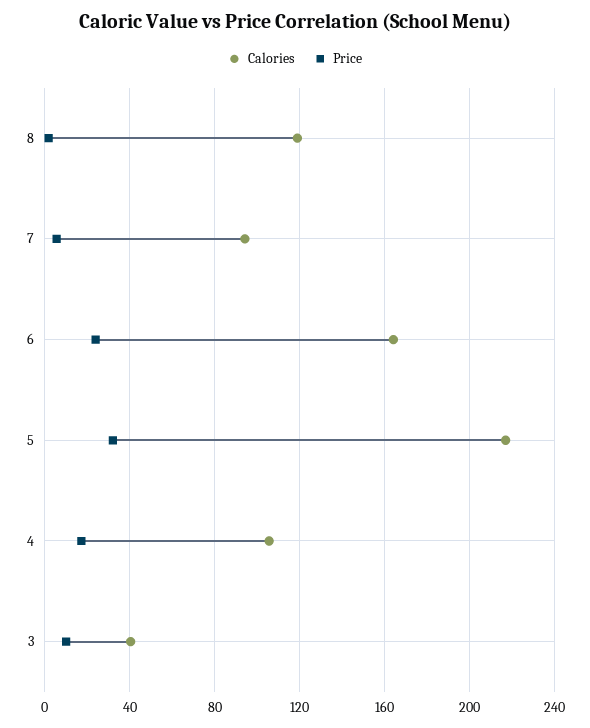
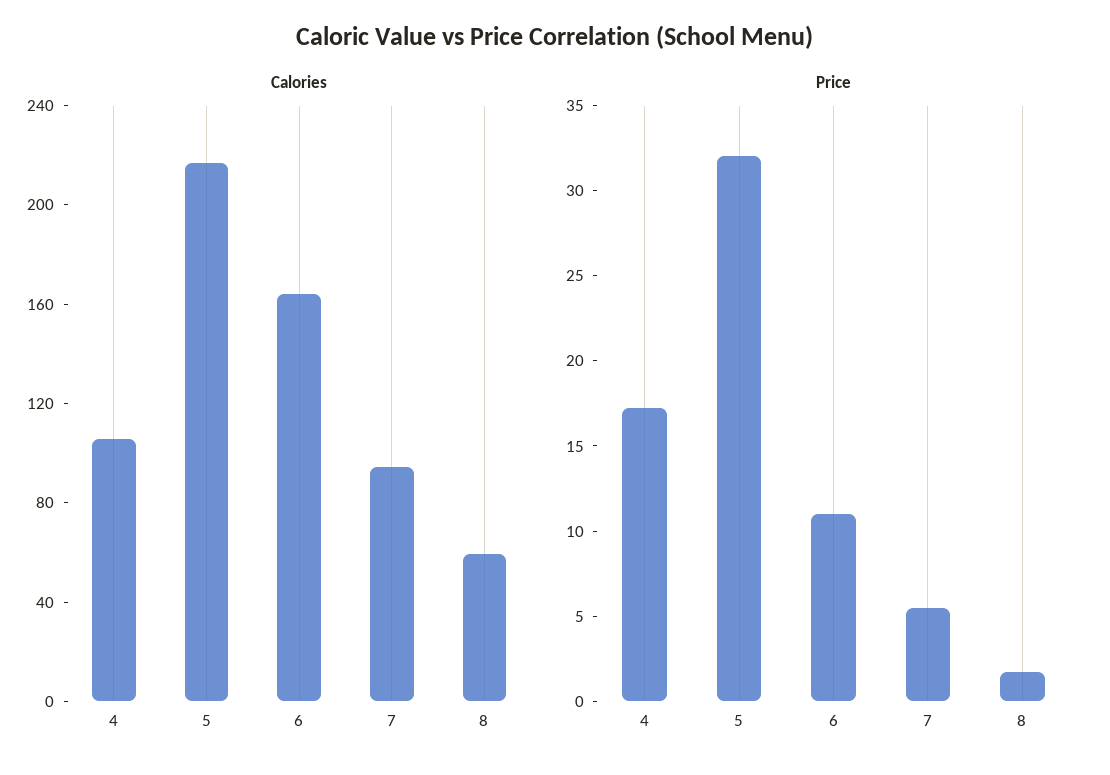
  {
    "Calories": {
-     "8": 120,
+     "8": 60,
      "7": 95,
      "6": 165,
      "5": 215,
-     "4": 105,
+     "4": 105
-     "3": 40
    },
    "Price": {
      "8": 2,
      "7": 6,
-     "6": 25,
+     "6": 11,
      "5": 32,
-     "4": 17,
+     "4": 17
-     "3": 10
    }
  }

